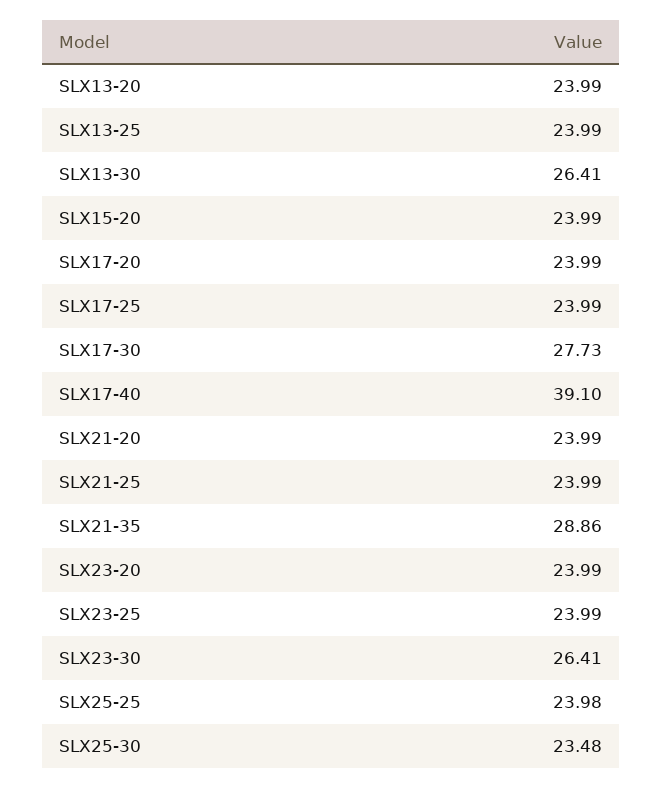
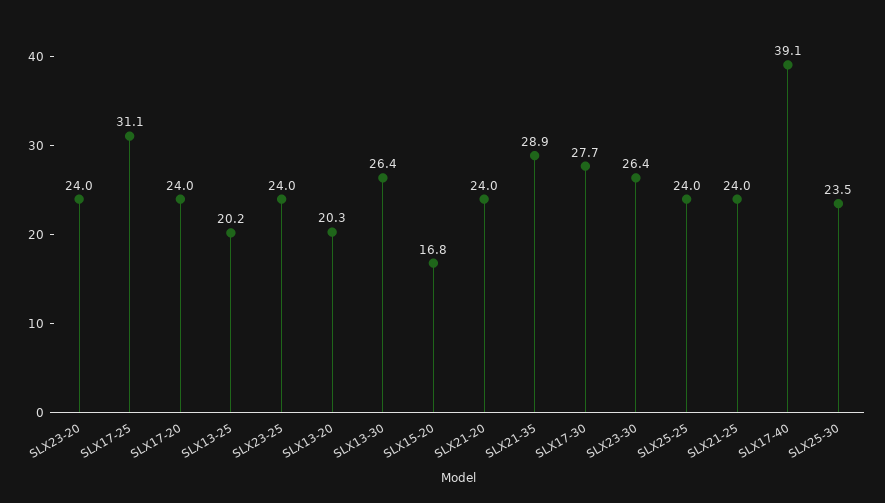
  {
-   "SLX13-20": 23.99,
+   "SLX13-20": 20.3,
-   "SLX13-25": 23.99,
+   "SLX13-25": 20.2,
    "SLX13-30": 26.41,
-   "SLX15-20": 23.99,
+   "SLX15-20": 16.8,
    "SLX17-20": 23.99,
-   "SLX17-25": 23.99,
+   "SLX17-25": 31.1,
    "SLX17-30": 27.73,
    "SLX17-40": 39.1,
    "SLX21-20": 23.99,
    "SLX21-25": 23.99,
    "SLX21-35": 28.86,
    "SLX23-20": 23.99,
    "SLX23-25": 23.99,
    "SLX23-30": 26.41,
    "SLX25-25": 23.98,
    "SLX25-30": 23.48
  }

